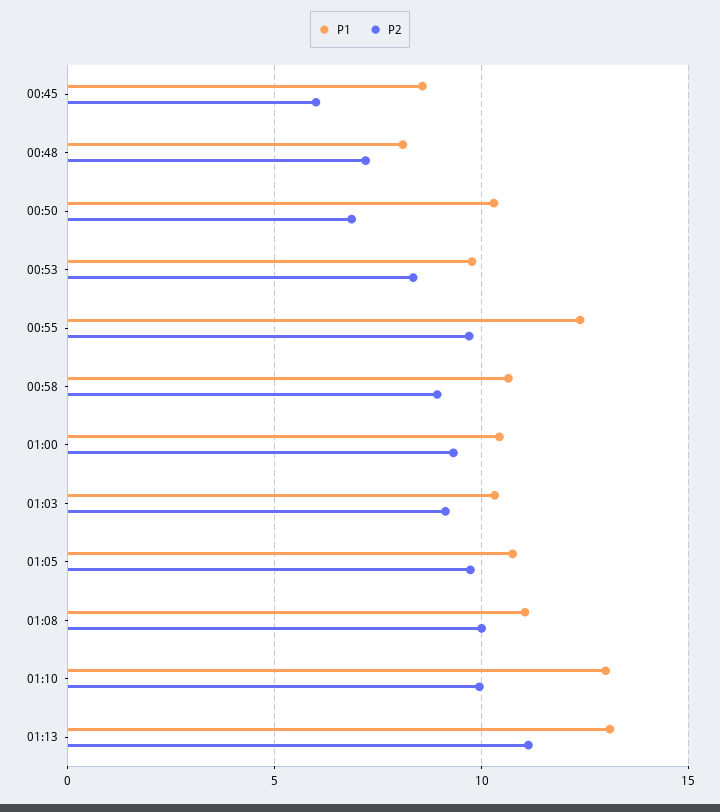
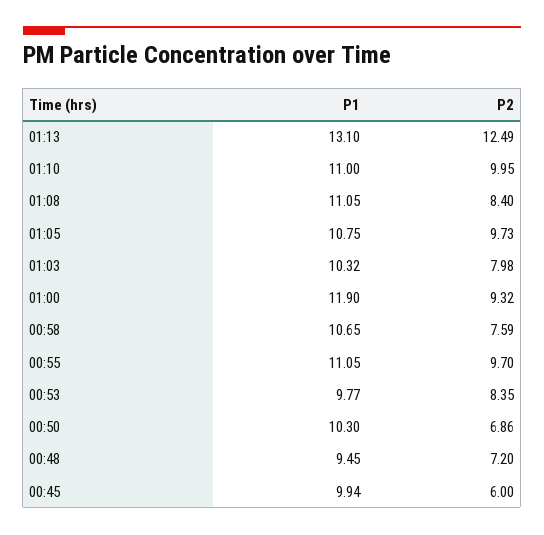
  {
    "P1": {
-     "00:45": 8.5,
+     "00:45": 9.94,
-     "00:48": 8,
+     "00:48": 9.45,
      "00:50": 10.3,
      "00:53": 9.77,
-     "00:55": 12.5,
+     "00:55": 11.05,
      "00:58": 10.65,
-     "01:00": 10.5,
+     "01:00": 11.9,
      "01:03": 10.32,
      "01:05": 10.75,
      "01:08": 11.05,
-     "01:10": 13,
+     "01:10": 11,
      "01:13": 13.1
    },
    "P2": {
      "00:45": 6,
      "00:48": 7.2,
      "00:50": 6.86,
      "00:53": 8.35,
      "00:55": 9.7,
-     "00:58": 9,
+     "00:58": 7.59,
      "01:00": 9.32,
-     "01:03": 9,
+     "01:03": 7.98,
      "01:05": 9.73,
-     "01:08": 10,
+     "01:08": 8.4,
      "01:10": 9.95,
-     "01:13": 11
+     "01:13": 12.49
    }
  }

